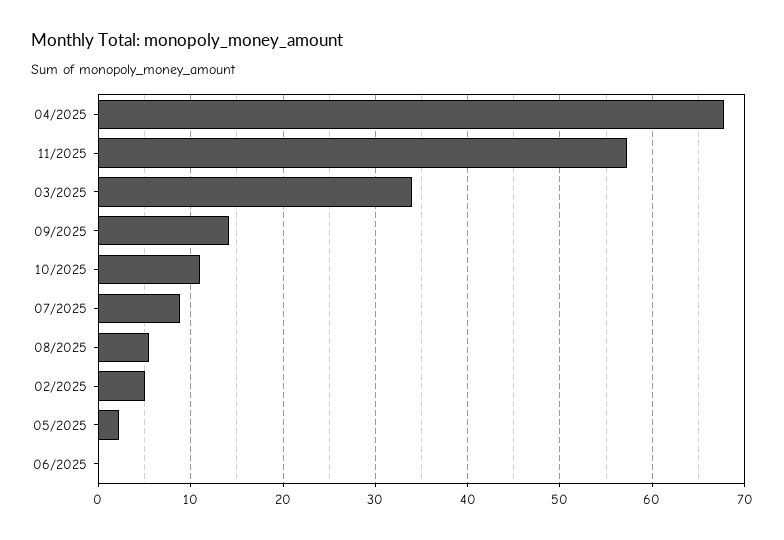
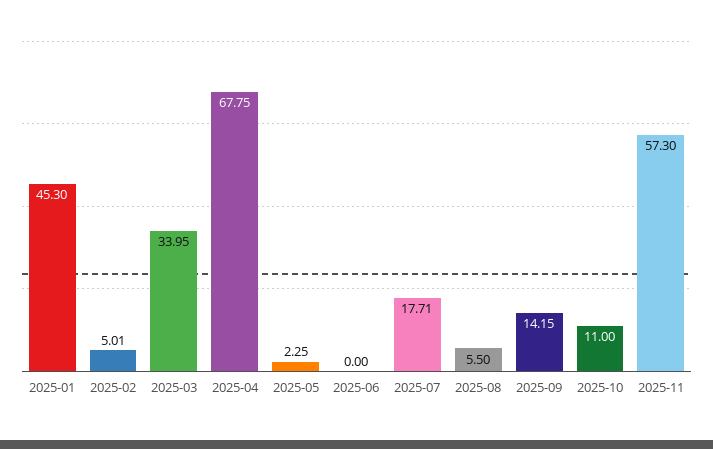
  {
    "04/2025": 67.75,
    "11/2025": 57.3,
    "03/2025": 33.95,
    "09/2025": 14.15,
    "10/2025": 11,
-   "07/2025": 9,
+   "07/2025": 17.71,
    "08/2025": 5.5,
    "02/2025": 5.01,
    "05/2025": 2.25,
-   "06/2025": 0
+   "06/2025": 0,
+   "2025-01": 45.3
  }

